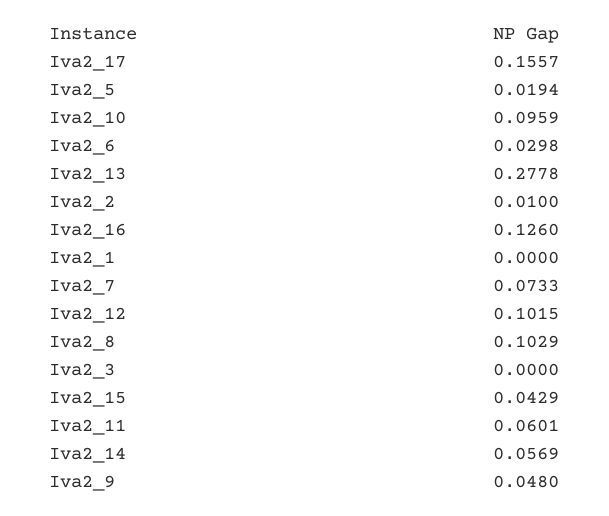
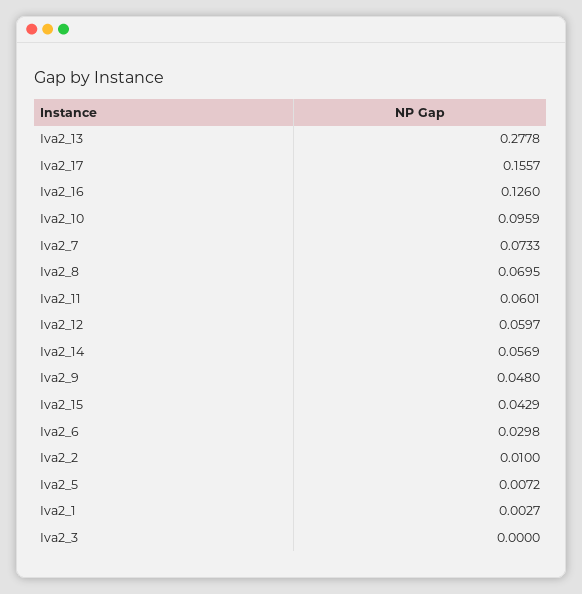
  {
    "Iva2_17": 0.1557,
-   "Iva2_5": 0.0194,
+   "Iva2_5": 0.0072,
    "Iva2_10": 0.0959,
    "Iva2_6": 0.0298,
    "Iva2_13": 0.2778,
    "Iva2_2": 0.01,
    "Iva2_16": 0.126,
-   "Iva2_1": 0,
+   "Iva2_1": 0.0027,
    "Iva2_7": 0.0733,
-   "Iva2_12": 0.1015,
+   "Iva2_12": 0.0597,
-   "Iva2_8": 0.1029,
+   "Iva2_8": 0.0695,
    "Iva2_3": 0,
    "Iva2_15": 0.0429,
    "Iva2_11": 0.0601,
    "Iva2_14": 0.0569,
    "Iva2_9": 0.048
  }

